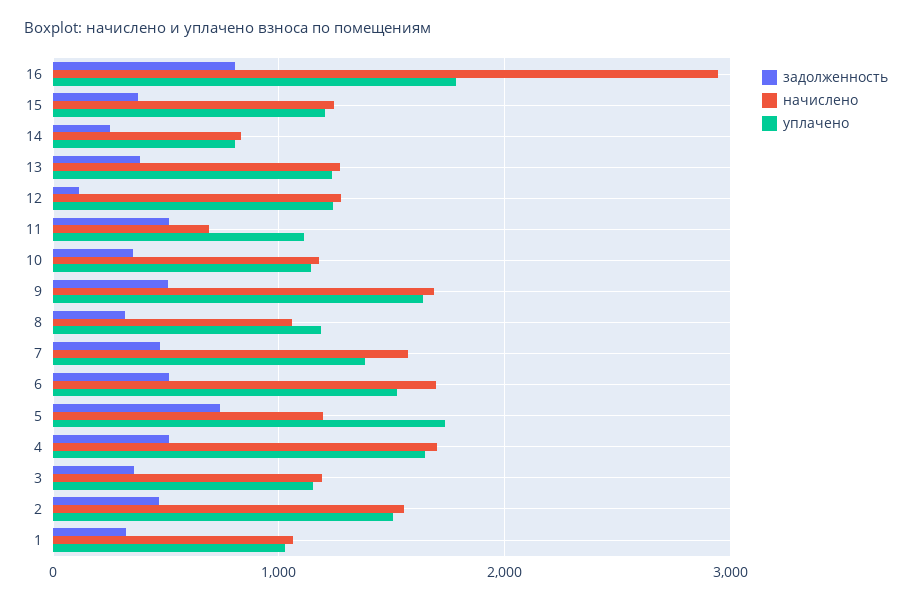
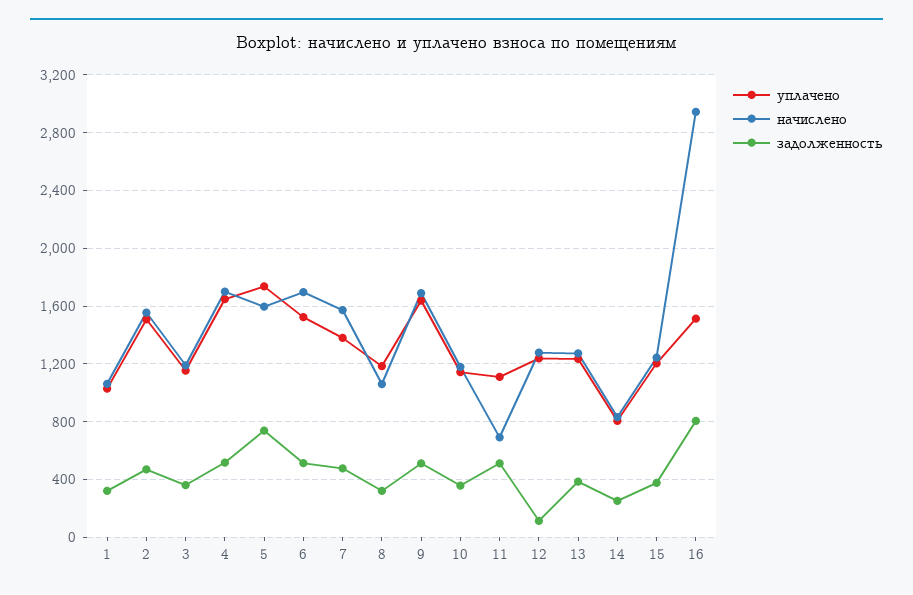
  {
    "задолженность": {
      "16": 800,
      "15": 400,
      "14": 250,
      "13": 400,
      "12": 100,
      "11": 500,
      "10": 350,
      "9": 500,
      "8": 300,
      "7": 500,
      "6": 500,
      "5": 750,
      "4": 500,
      "3": 350,
      "2": 450,
      "1": 300
    },
    "начислено": {
      "16": 2950,
      "15": 1250,
      "14": 850,
      "13": 1250,
      "12": 1300,
      "11": 700,
      "10": 1200,
      "9": 1700,
      "8": 1050,
      "7": 1550,
      "6": 1700,
-     "5": 1200,
+     "5": 1600,
      "4": 1700,
      "3": 1200,
      "2": 1550,
      "1": 1050
    },
    "уплачено": {
-     "16": 1800,
+     "16": 1500,
      "15": 1200,
      "14": 800,
      "13": 1250,
      "12": 1250,
      "11": 1100,
      "10": 1150,
      "9": 1650,
      "8": 1200,
      "7": 1400,
      "6": 1500,
      "5": 1750,
      "4": 1650,
      "3": 1150,
      "2": 1500,
      "1": 1050
    }
  }

